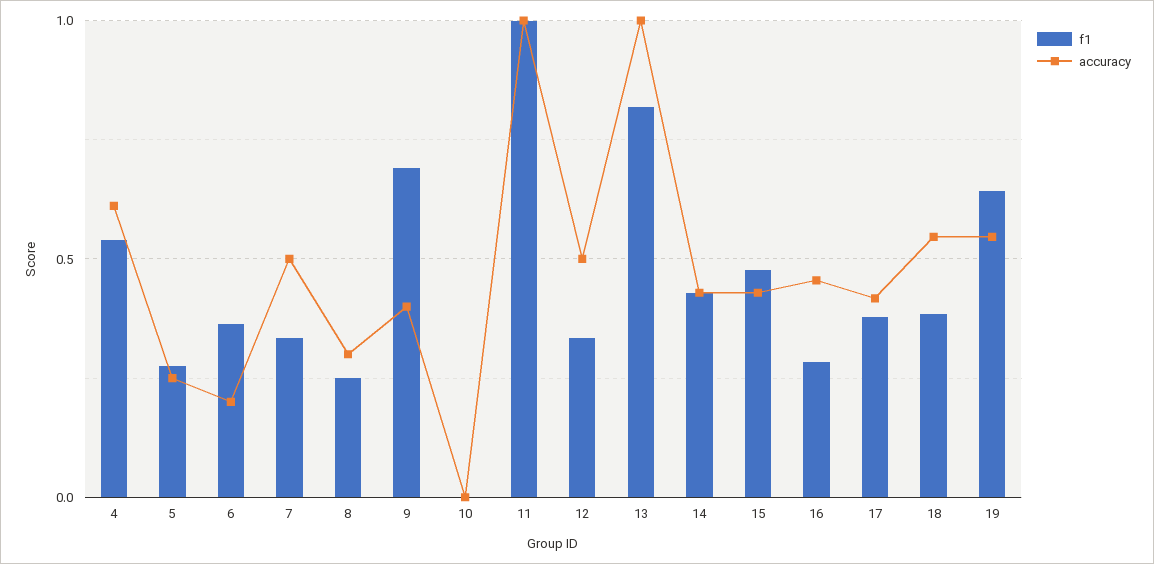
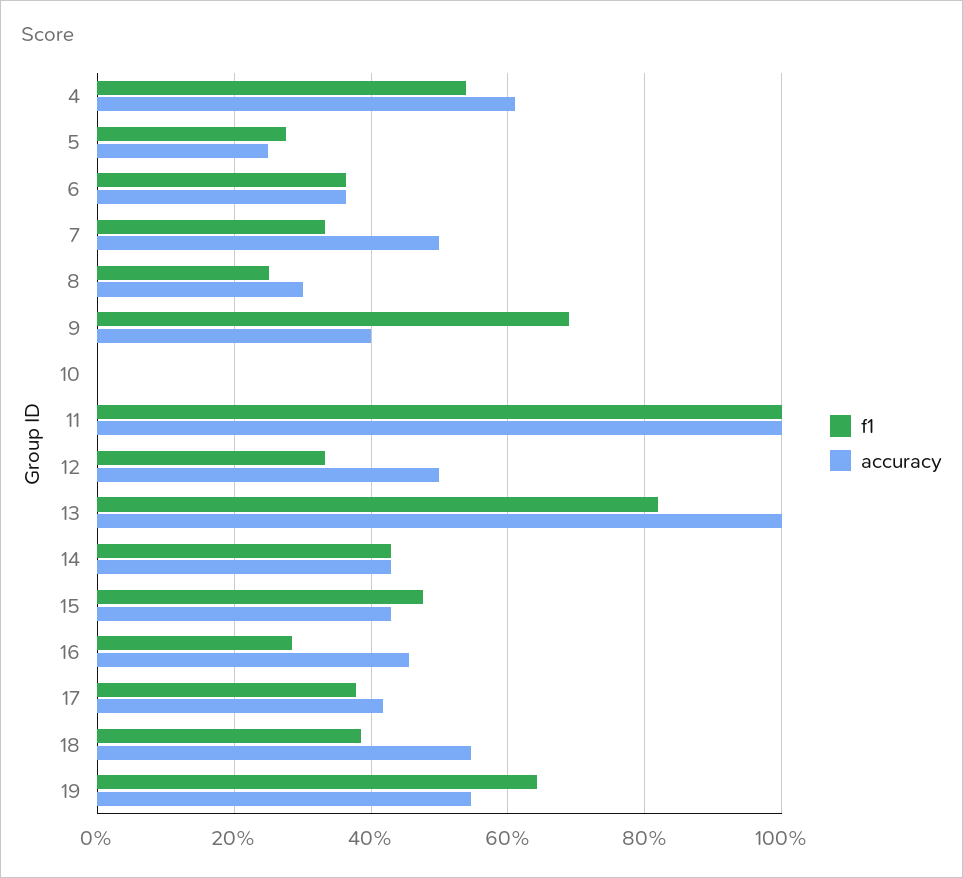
  {
    "f1": {
      "4": 0.54,
      "5": 0.28,
      "6": 0.36,
      "7": 0.34,
      "8": 0.26,
      "9": 0.7,
      "10": 0,
      "11": 1,
      "12": 0.34,
      "13": 0.82,
      "14": 0.42,
      "15": 0.48,
      "16": 0.28,
      "17": 0.38,
      "18": 0.38,
      "19": 0.64
    },
    "accuracy": {
      "4": 0.62,
      "5": 0.26,
-     "6": 0.2,
+     "6": 0.36,
      "7": 0.5,
      "8": 0.3,
      "9": 0.4,
      "10": 0,
      "11": 1,
      "12": 0.5,
      "13": 1,
      "14": 0.42,
      "15": 0.42,
      "16": 0.46,
      "17": 0.42,
      "18": 0.54,
      "19": 0.54
    }
  }

